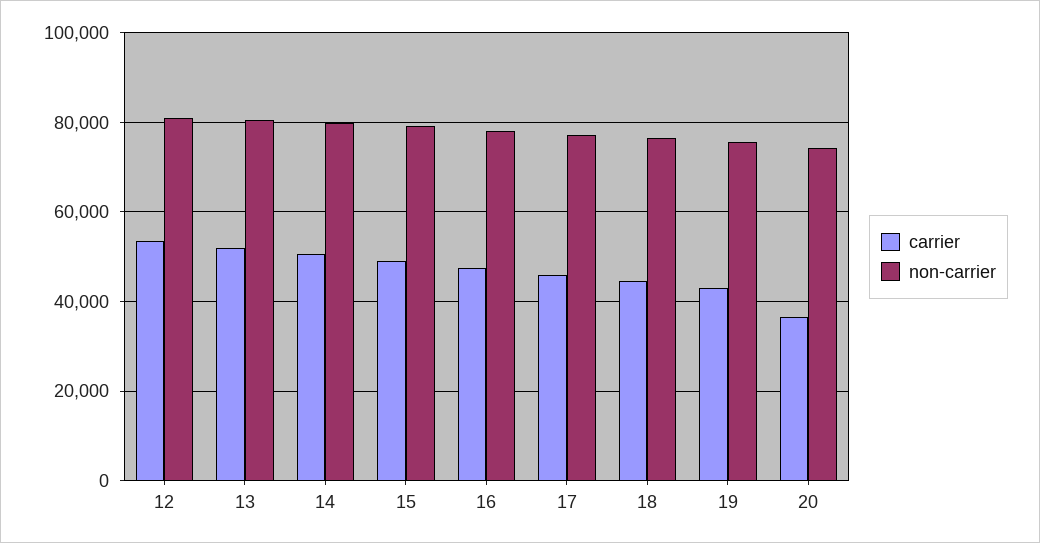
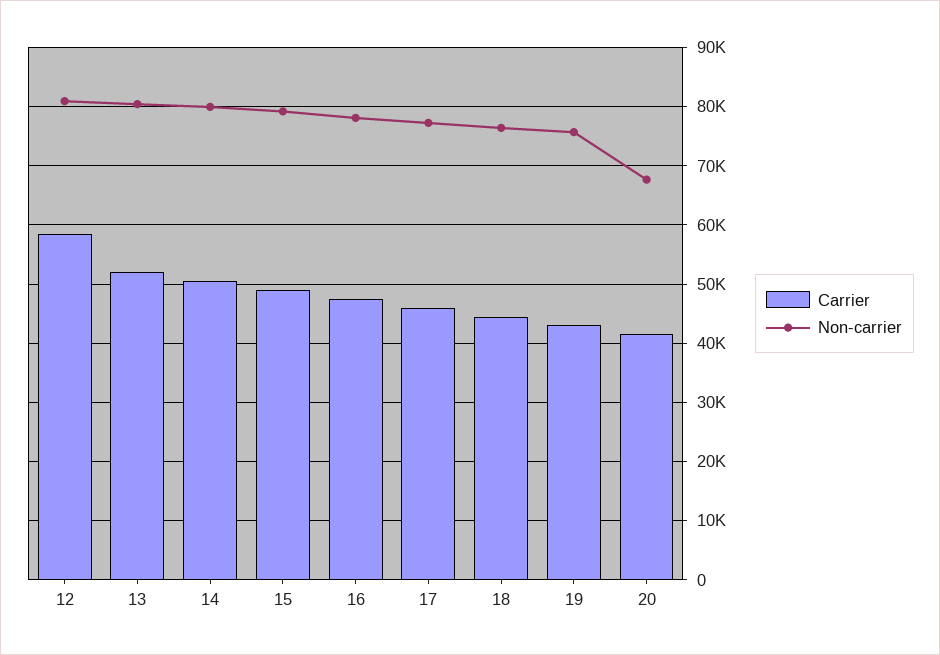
  {
    "carrier": {
-     "12": 54000,
+     "12": 58000,
      "13": 52000,
      "14": 50000,
      "15": 50000,
      "16": 48000,
      "17": 46000,
      "18": 44000,
      "19": 44000,
-     "20": 36000
+     "20": 42000
    },
    "non-carrier": {
      "12": 80000,
      "13": 80000,
      "14": 80000,
      "15": 80000,
      "16": 78000,
      "17": 78000,
      "18": 76000,
      "19": 76000,
-     "20": 74000
+     "20": 68000
    }
  }

